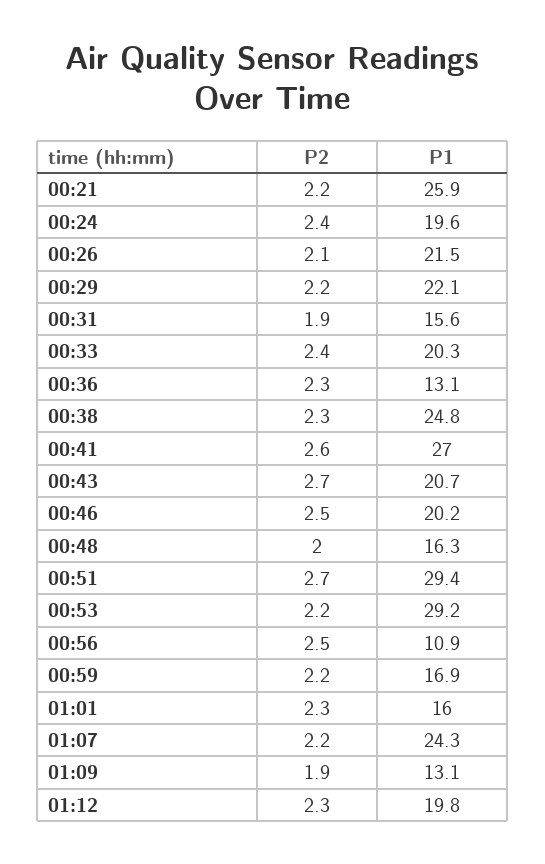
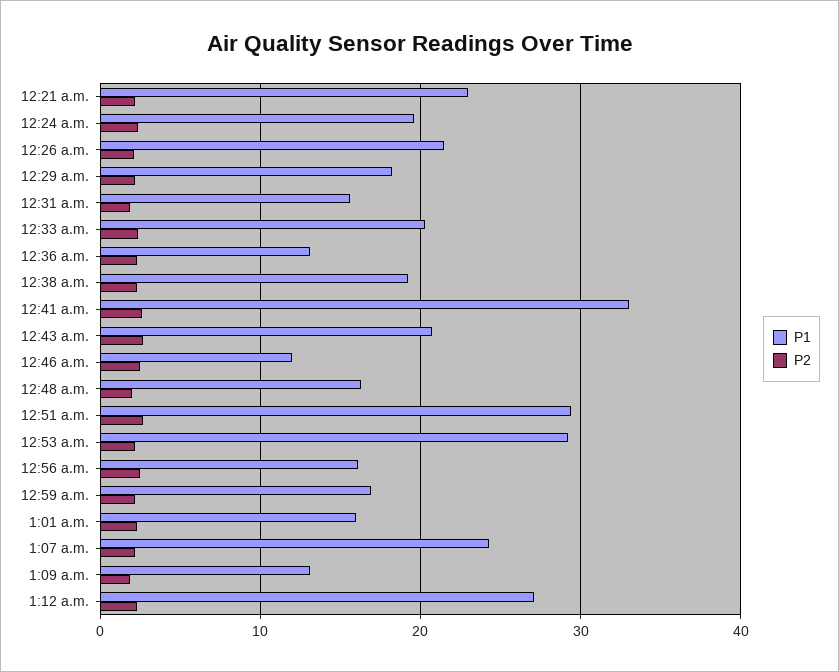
  {
    "P2": {
      "00:21": 2.2,
      "00:24": 2.4,
      "00:26": 2.1,
      "00:29": 2.2,
      "00:31": 1.9,
      "00:33": 2.4,
      "00:36": 2.3,
      "00:38": 2.3,
      "00:41": 2.6,
      "00:43": 2.7,
      "00:46": 2.5,
      "00:48": 2,
      "00:51": 2.7,
      "00:53": 2.2,
      "00:56": 2.5,
      "00:59": 2.2,
      "01:01": 2.3,
      "01:07": 2.2,
      "01:09": 1.9,
      "01:12": 2.3
    },
    "P1": {
-     "00:21": 25.9,
+     "00:21": 23,
      "00:24": 19.6,
      "00:26": 21.5,
-     "00:29": 22.1,
+     "00:29": 18,
      "00:31": 15.6,
      "00:33": 20.3,
      "00:36": 13.1,
-     "00:38": 24.8,
+     "00:38": 19,
-     "00:41": 27,
+     "00:41": 33,
      "00:43": 20.7,
-     "00:46": 20.2,
+     "00:46": 12,
      "00:48": 16.3,
      "00:51": 29.4,
      "00:53": 29.2,
-     "00:56": 10.9,
+     "00:56": 16,
      "00:59": 16.9,
      "01:01": 16,
      "01:07": 24.3,
      "01:09": 13.1,
-     "01:12": 19.8
+     "01:12": 27
    }
  }

